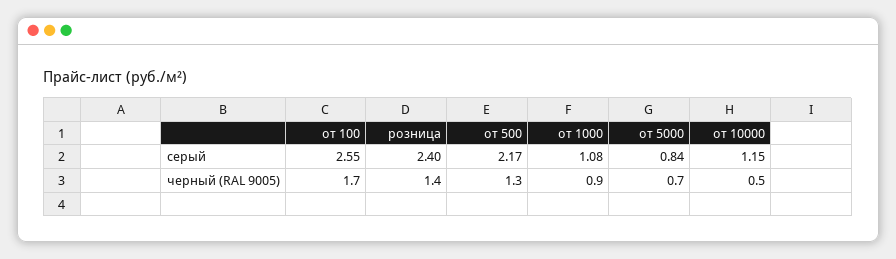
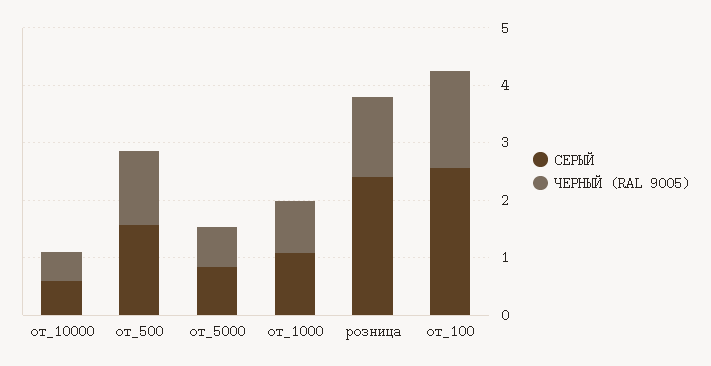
  {
    "серый": {
      "от 100": 2.55,
      "розница": 2.4,
-     "от 500": 2.17,
+     "от 500": 1.6,
      "от 1000": 1.08,
      "от 5000": 0.84,
-     "от 10000": 1.15
+     "от 10000": 0.6
    },
    "черный (RAL 9005)": {
      "от 100": 1.7,
      "розница": 1.4,
      "от 500": 1.3,
      "от 1000": 0.9,
      "от 5000": 0.7,
      "от 10000": 0.5
    }
  }

